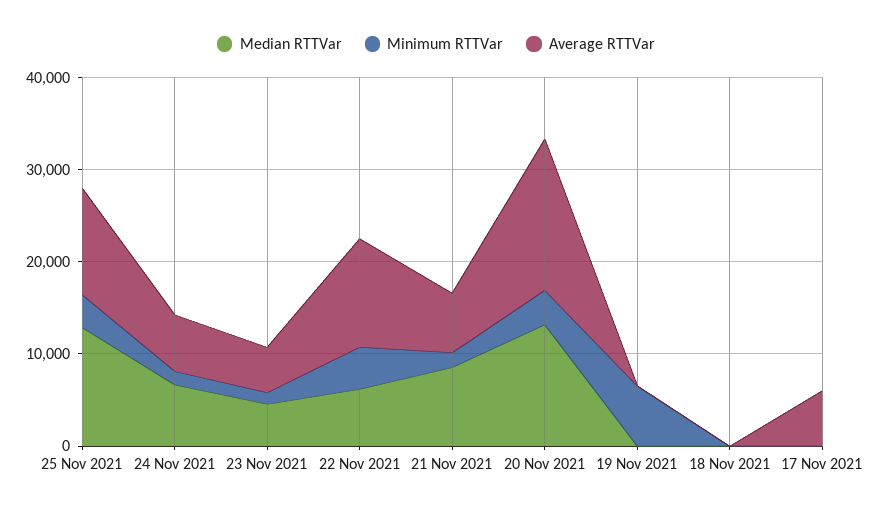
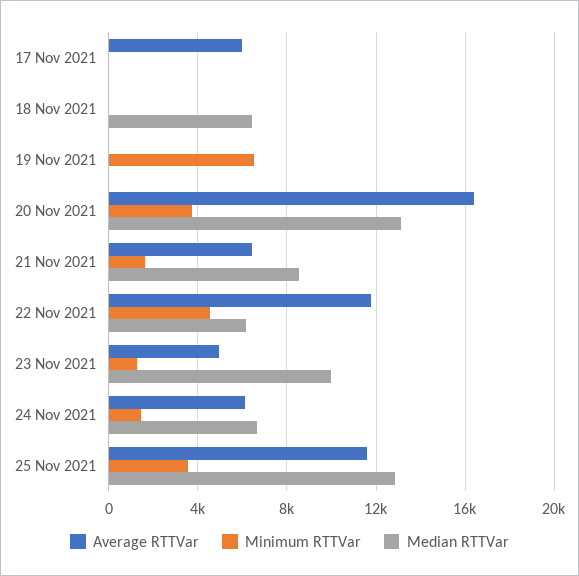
  {
    "Median RTTVar": {
      "25 Nov 2021": 13000,
      "24 Nov 2021": 6500,
-     "23 Nov 2021": 4000,
+     "23 Nov 2021": 10000,
      "22 Nov 2021": 6000,
      "21 Nov 2021": 8500,
      "20 Nov 2021": 13000,
      "19 Nov 2021": 0,
-     "18 Nov 2021": 0,
+     "18 Nov 2021": 6500,
      "17 Nov 2021": 0
    },
    "Minimum RTTVar": {
      "25 Nov 2021": 3500,
      "24 Nov 2021": 1500,
      "23 Nov 2021": 1500,
      "22 Nov 2021": 4500,
      "21 Nov 2021": 1500,
      "20 Nov 2021": 4000,
      "19 Nov 2021": 6500,
      "18 Nov 2021": 0,
      "17 Nov 2021": 0
    },
    "Average RTTVar": {
      "25 Nov 2021": 11500,
      "24 Nov 2021": 6000,
      "23 Nov 2021": 5000,
      "22 Nov 2021": 12000,
      "21 Nov 2021": 6500,
      "20 Nov 2021": 16500,
      "19 Nov 2021": 0,
      "18 Nov 2021": 0,
      "17 Nov 2021": 6000
    }
  }

